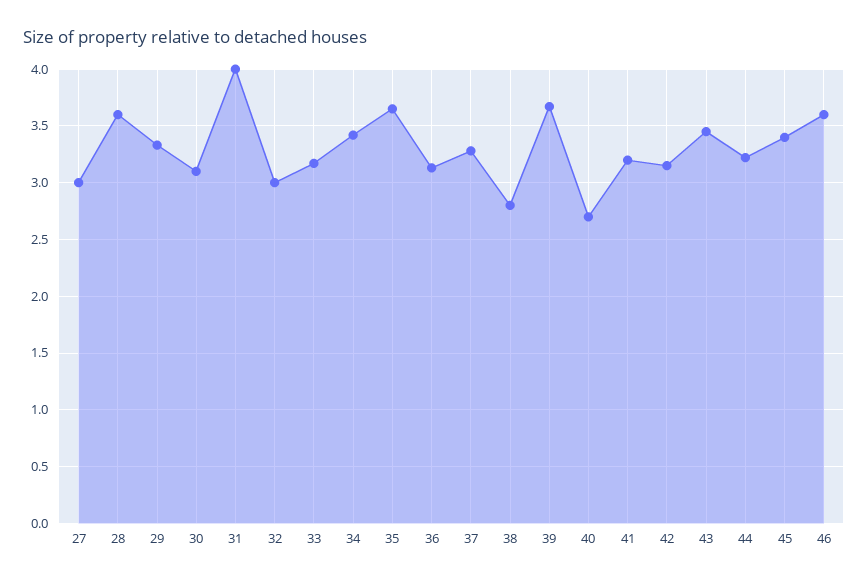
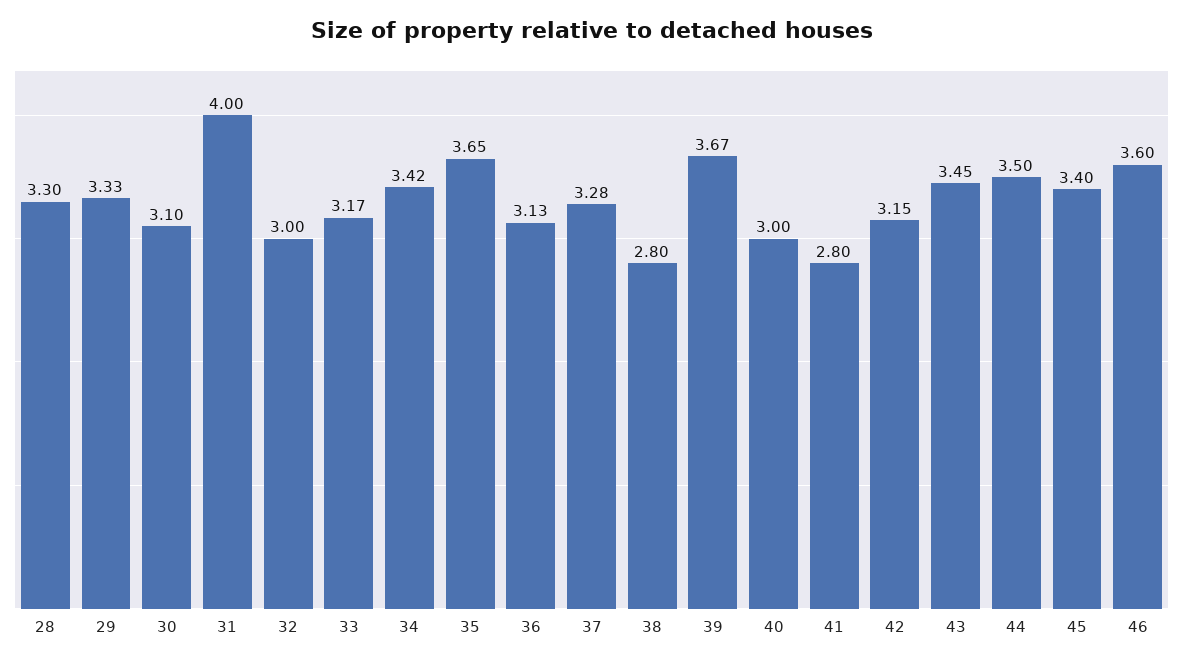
  {
-   "27": 3,
-   "28": 3.6,
+   "28": 3.3,
    "29": 3.33,
    "30": 3.1,
    "31": 4,
    "32": 3,
    "33": 3.17,
    "34": 3.42,
    "35": 3.65,
    "36": 3.13,
    "37": 3.28,
    "38": 2.8,
    "39": 3.67,
-   "40": 2.7,
+   "40": 3,
-   "41": 3.2,
+   "41": 2.8,
    "42": 3.15,
    "43": 3.45,
-   "44": 3.2,
+   "44": 3.5,
    "45": 3.4,
    "46": 3.6
  }

